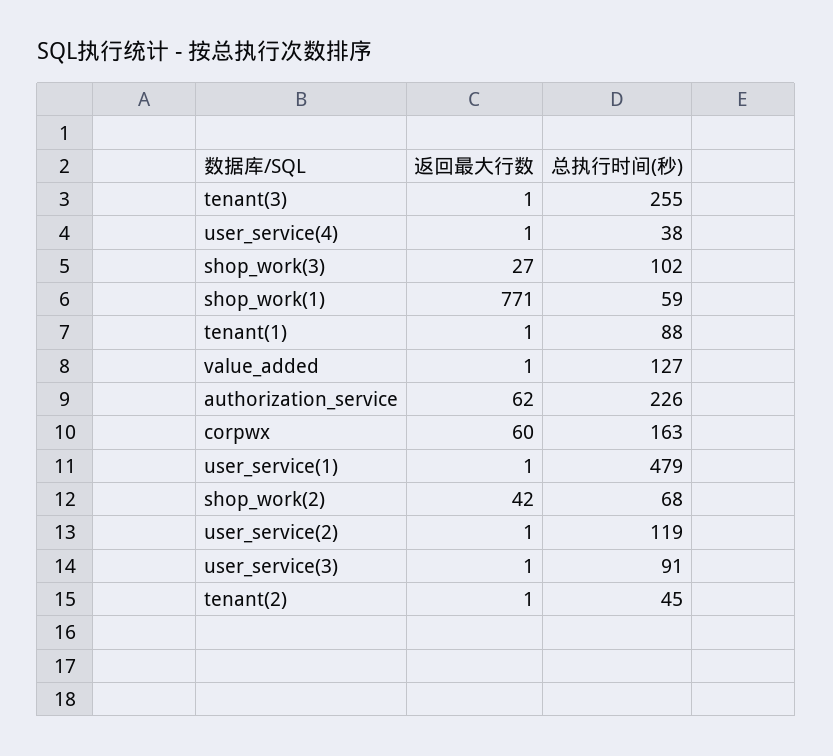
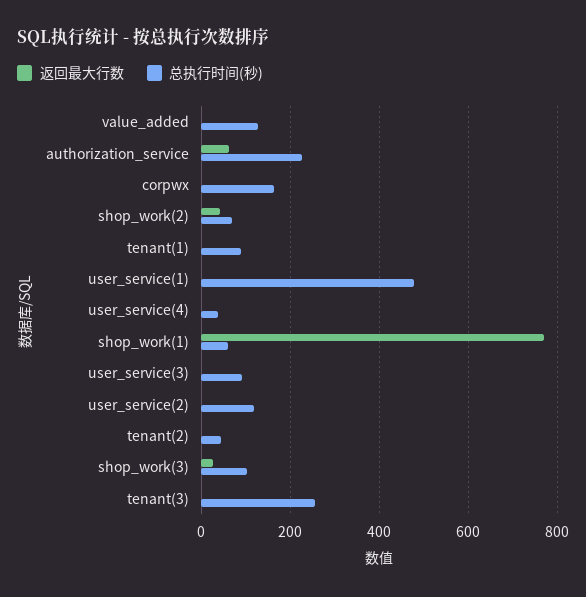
  {
    "返回最大行数": {
      "tenant(3)": 1,
      "user_service(4)": 1,
      "shop_work(3)": 27,
      "shop_work(1)": 771,
      "tenant(1)": 1,
      "value_added": 1,
      "authorization_service": 62,
-     "corpwx": 60,
+     "corpwx": 0,
      "user_service(1)": 1,
      "shop_work(2)": 42,
      "user_service(2)": 1,
      "user_service(3)": 1,
      "tenant(2)": 1
    },
    "总执行时间(秒)": {
      "tenant(3)": 255,
      "user_service(4)": 38,
      "shop_work(3)": 102,
      "shop_work(1)": 59,
      "tenant(1)": 88,
      "value_added": 127,
      "authorization_service": 226,
      "corpwx": 163,
      "user_service(1)": 479,
      "shop_work(2)": 68,
      "user_service(2)": 119,
      "user_service(3)": 91,
      "tenant(2)": 45
    }
  }

